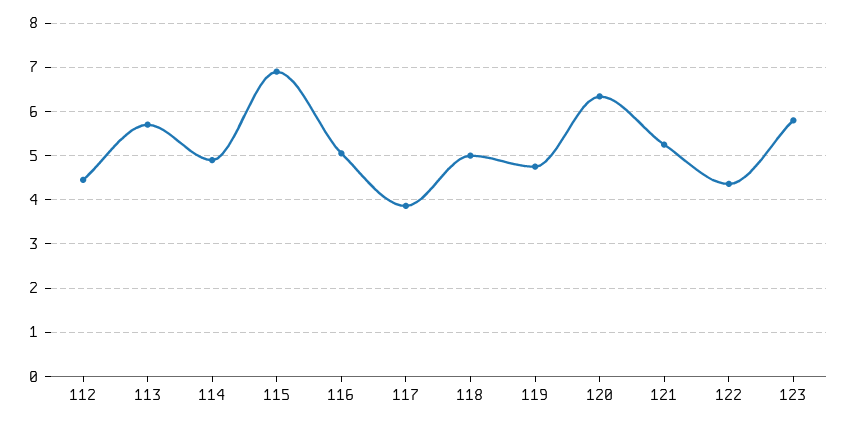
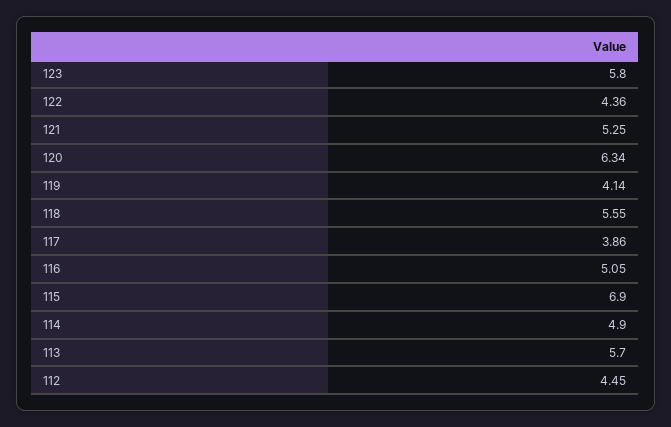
  {
    "112": 4.45,
    "113": 5.7,
    "114": 4.9,
    "115": 6.9,
    "116": 5.05,
    "117": 3.86,
-   "118": 5,
+   "118": 5.55,
-   "119": 4.8,
+   "119": 4.14,
    "120": 6.34,
    "121": 5.25,
    "122": 4.36,
    "123": 5.8
  }

